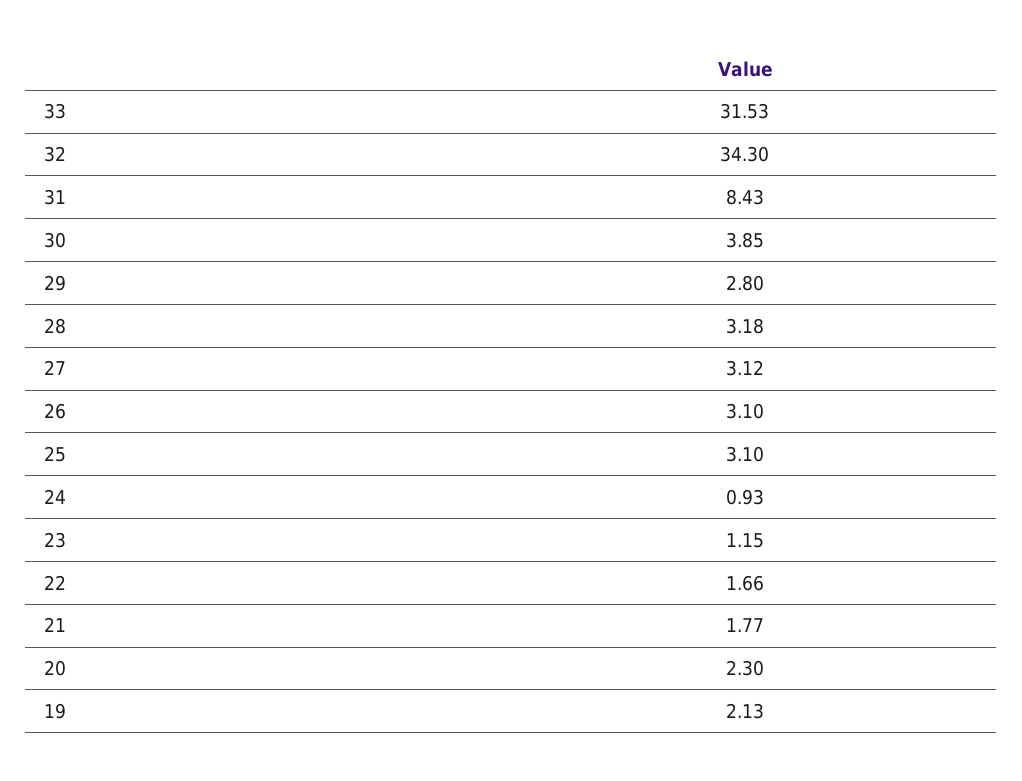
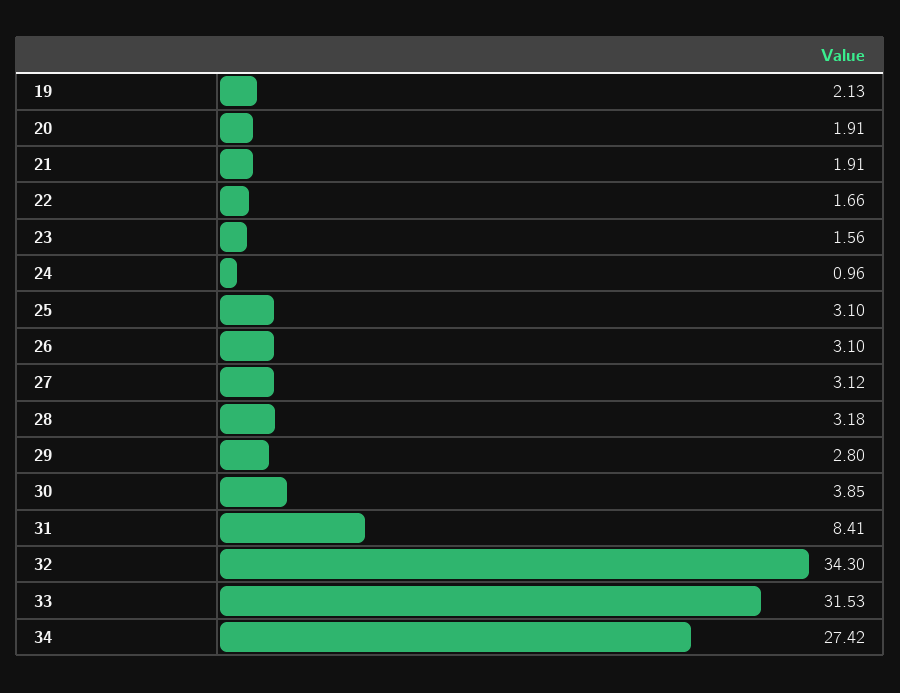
  {
    "33": 31.53,
    "32": 34.3,
-   "31": 8.43,
+   "31": 8.41,
    "30": 3.85,
    "29": 2.8,
    "28": 3.18,
    "27": 3.12,
    "26": 3.1,
    "25": 3.1,
-   "24": 0.93,
+   "24": 0.96,
-   "23": 1.15,
+   "23": 1.56,
    "22": 1.66,
-   "21": 1.77,
+   "21": 1.91,
-   "20": 2.3,
+   "20": 1.91,
-   "19": 2.13
+   "19": 2.13,
+   "34": 27.42
  }

